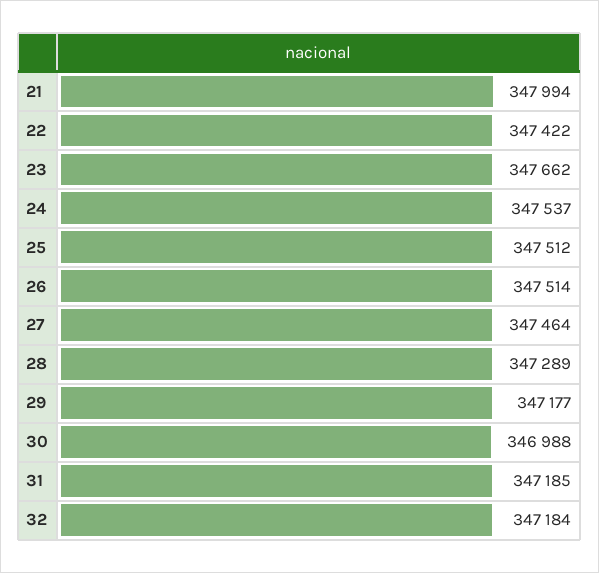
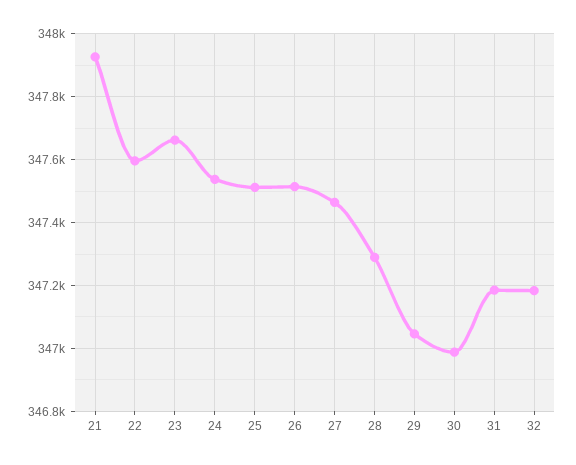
  {
-   "21": 347994,
+   "21": 347920,
-   "22": 347422,
+   "22": 347600,
    "23": 347662,
    "24": 347537,
    "25": 347512,
    "26": 347514,
    "27": 347464,
    "28": 347289,
-   "29": 347177,
+   "29": 347040,
    "30": 346988,
    "31": 347185,
    "32": 347184
  }

